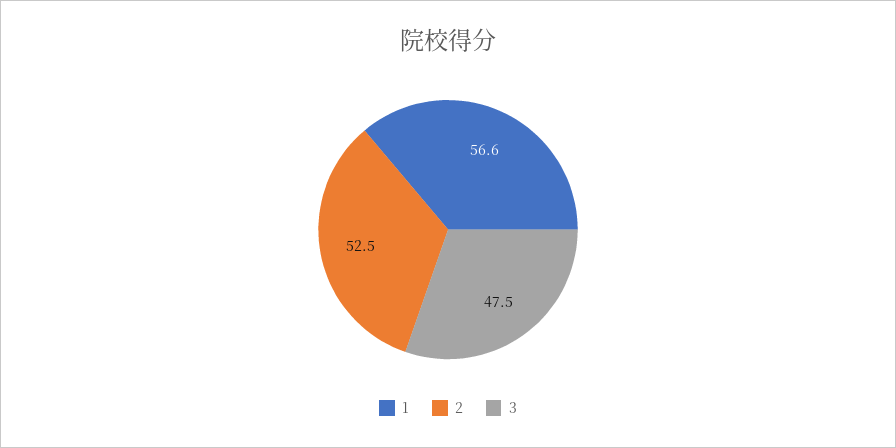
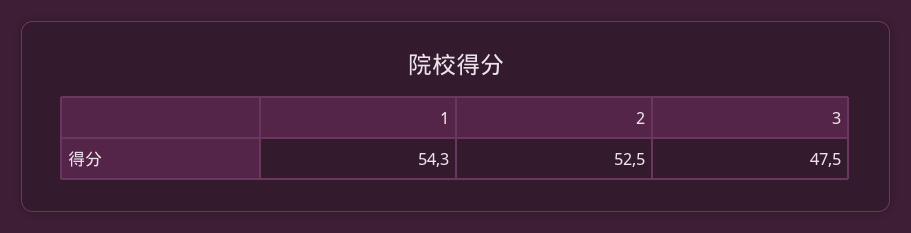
  {
-   "1": 56.6,
+   "1": 54.3,
    "2": 52.5,
    "3": 47.5
  }

